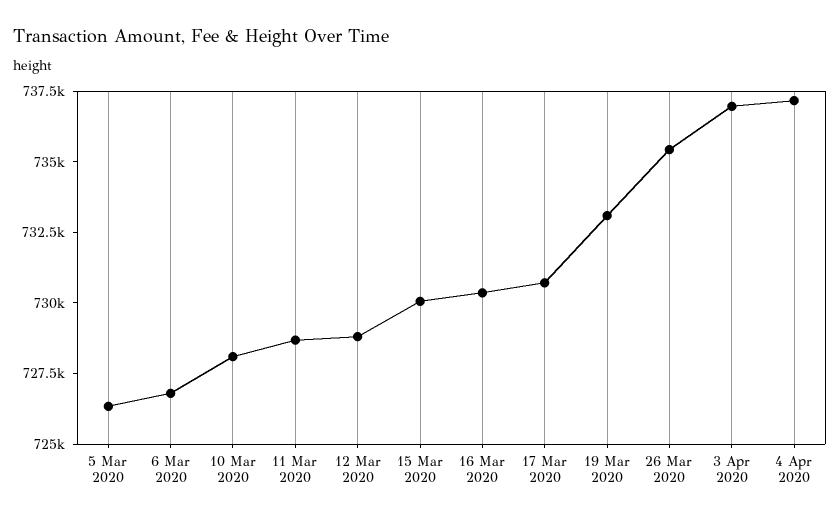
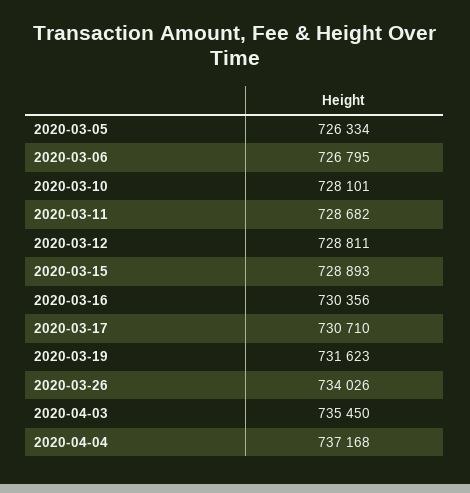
  {
    "5 Mar 2020": 726334,
    "6 Mar 2020": 726795,
    "10 Mar 2020": 728101,
    "11 Mar 2020": 728682,
    "12 Mar 2020": 728811,
-   "15 Mar 2020": 730000,
+   "15 Mar 2020": 728893,
    "16 Mar 2020": 730356,
    "17 Mar 2020": 730710,
-   "19 Mar 2020": 733000,
+   "19 Mar 2020": 731623,
-   "26 Mar 2020": 735500,
+   "26 Mar 2020": 734026,
-   "3 Apr 2020": 737000,
+   "3 Apr 2020": 735450,
    "4 Apr 2020": 737168
  }

